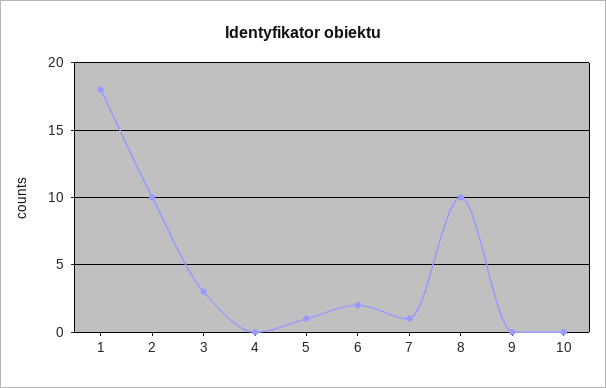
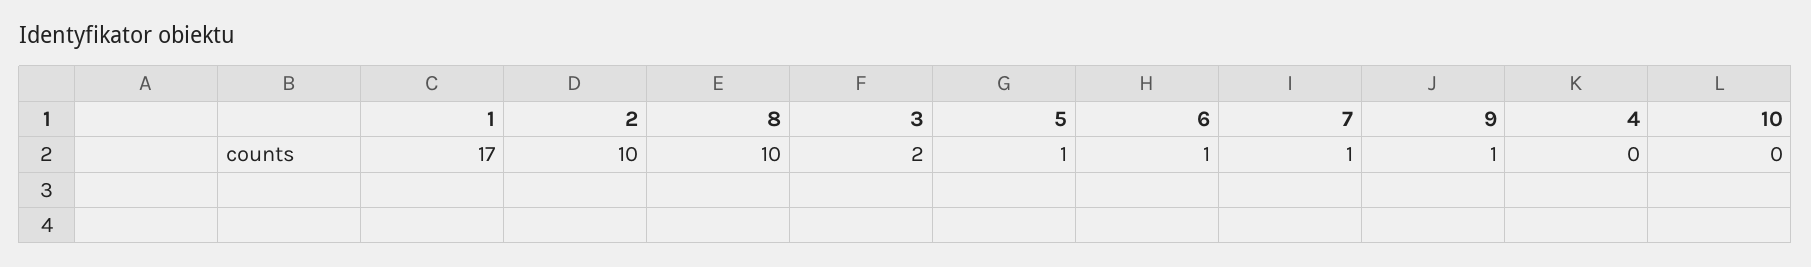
  {
-   "1": 18,
+   "1": 17,
    "2": 10,
-   "3": 3,
+   "3": 2,
    "4": 0,
    "5": 1,
-   "6": 2,
+   "6": 1,
    "7": 1,
    "8": 10,
-   "9": 0,
+   "9": 1,
    "10": 0
  }

